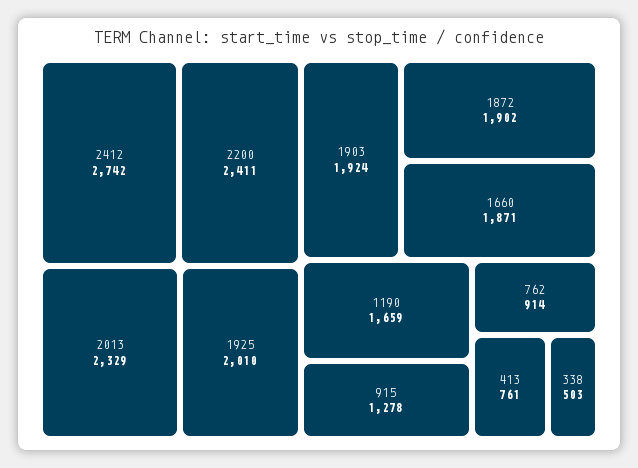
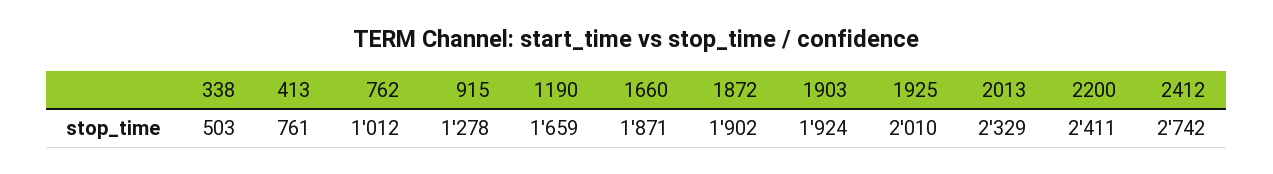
  {
    "2412": 2742,
    "2200": 2411,
    "2013": 2329,
    "1925": 2010,
    "1903": 1924,
    "1872": 1902,
    "1660": 1871,
    "1190": 1659,
    "915": 1278,
-   "762": 914,
+   "762": 1012,
    "413": 761,
    "338": 503
  }

